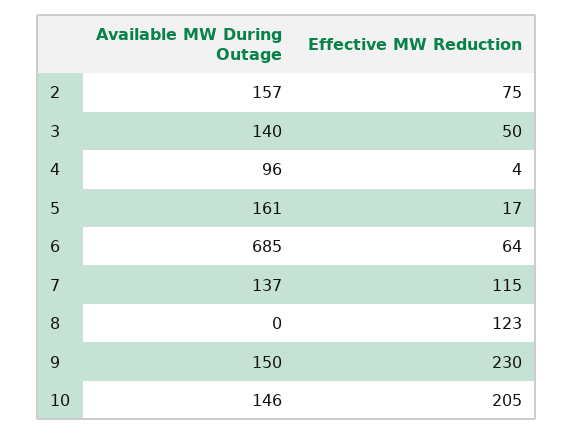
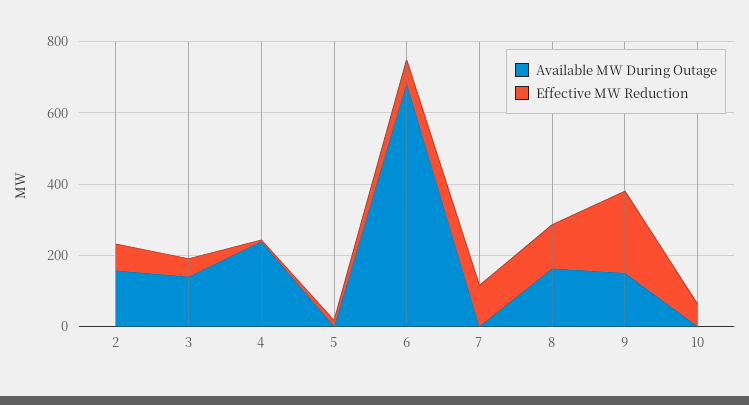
  {
    "Available MW During Outage": {
      "2": 157,
      "3": 140,
-     "4": 96,
+     "4": 250,
-     "5": 161,
+     "5": 0,
      "6": 685,
-     "7": 137,
+     "7": 0,
-     "8": 0,
+     "8": 150,
      "9": 150,
-     "10": 146
+     "10": 0
    },
    "Effective MW Reduction": {
      "2": 75,
      "3": 50,
      "4": 4,
      "5": 17,
      "6": 64,
      "7": 115,
      "8": 123,
      "9": 230,
-     "10": 205
+     "10": 50
    }
  }

